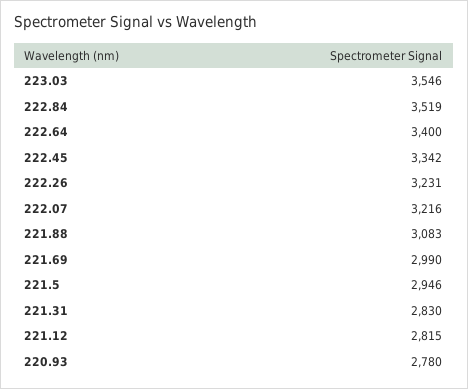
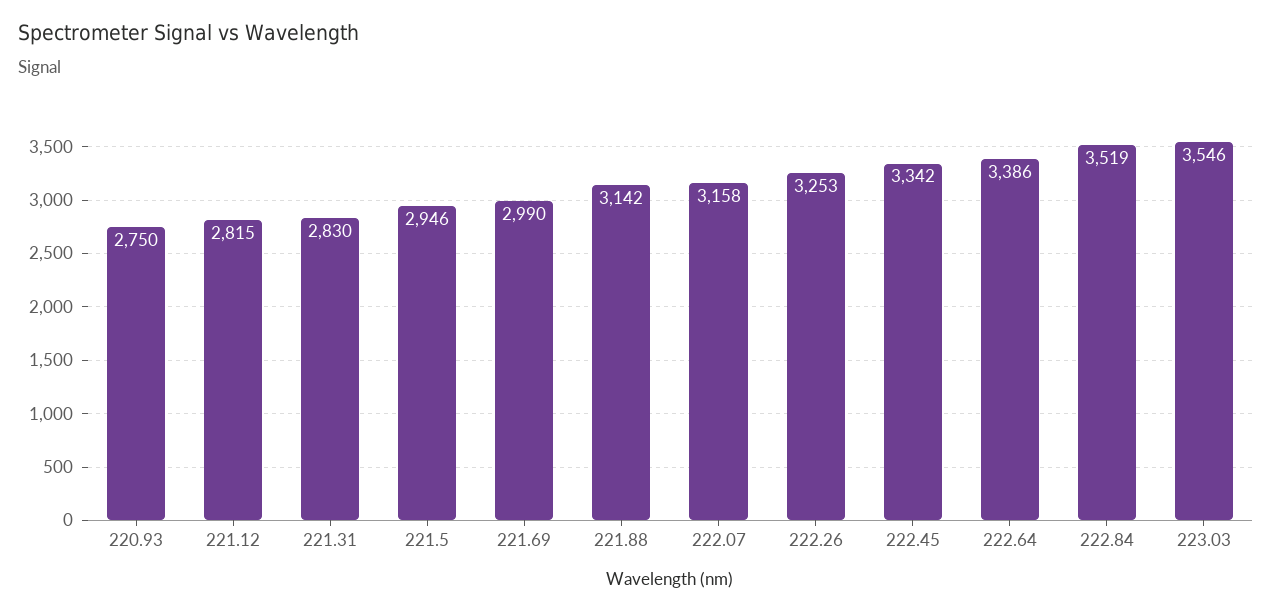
  {
    "223.03": 3546,
    "222.84": 3519,
-   "222.64": 3400,
+   "222.64": 3386,
    "222.45": 3342,
-   "222.26": 3231,
+   "222.26": 3253,
-   "222.07": 3216,
+   "222.07": 3158,
-   "221.88": 3083,
+   "221.88": 3142,
    "221.69": 2990,
    "221.5": 2946,
    "221.31": 2830,
    "221.12": 2815,
-   "220.93": 2780
+   "220.93": 2750
  }

